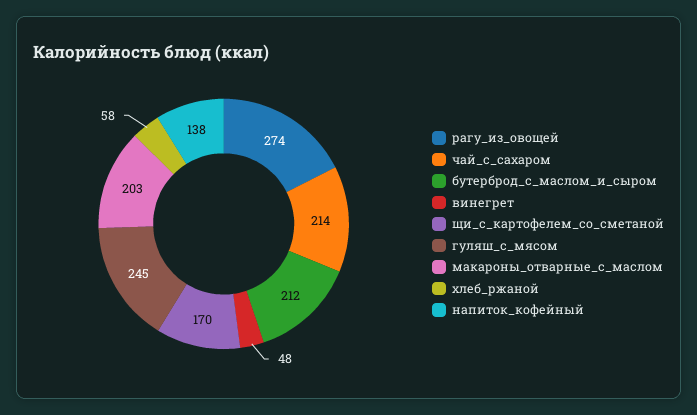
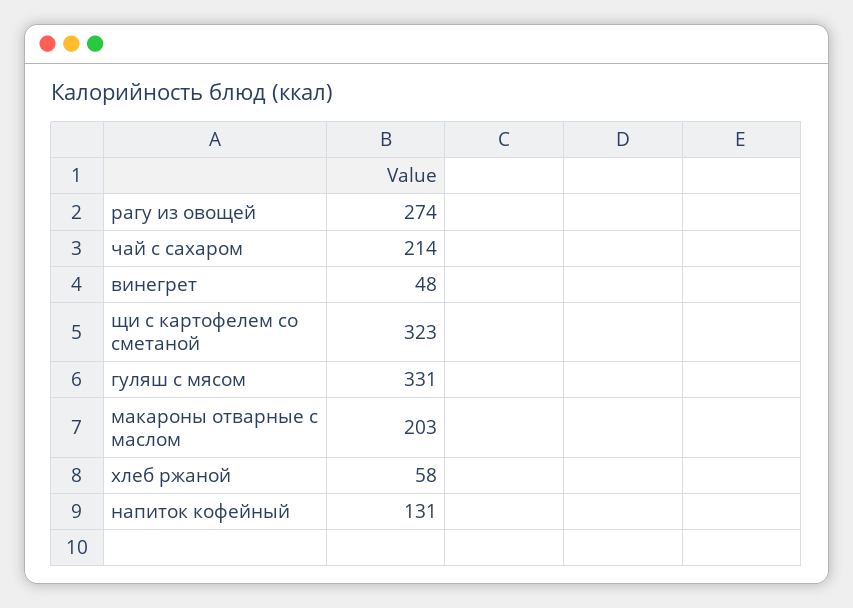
  {
    "рагу_из_овощей": 274,
    "чай_с_сахаром": 214,
-   "бутерброд_с_маслом_и_сыром": 212,
    "винегрет": 48,
-   "щи_с_картофелем_со_сметаной": 170,
+   "щи_с_картофелем_со_сметаной": 323,
-   "гуляш_с_мясом": 245,
+   "гуляш_с_мясом": 331,
    "макароны_отварные_с_маслом": 203,
    "хлеб_ржаной": 58,
-   "напиток_кофейный": 138
+   "напиток_кофейный": 131
  }

